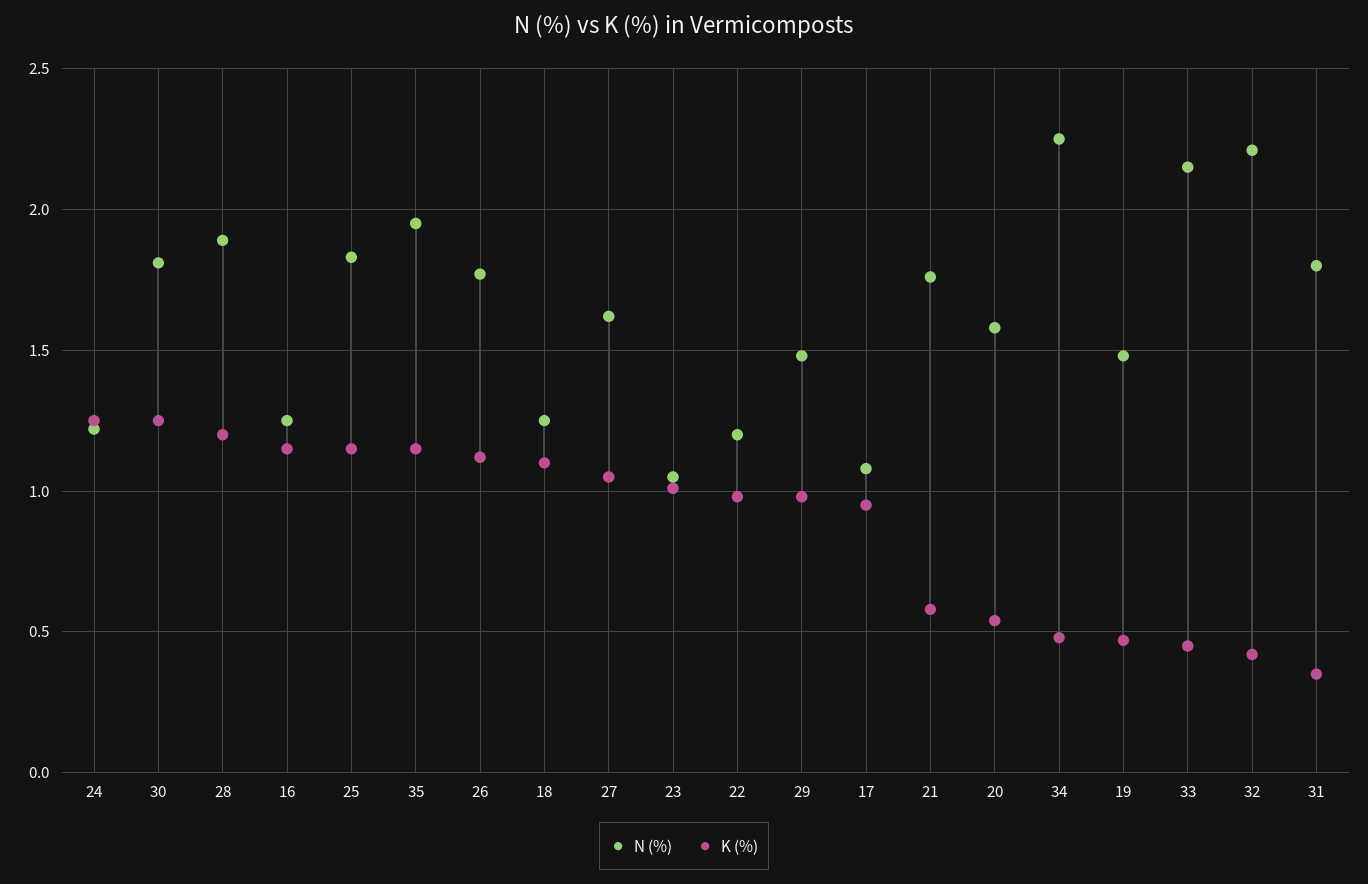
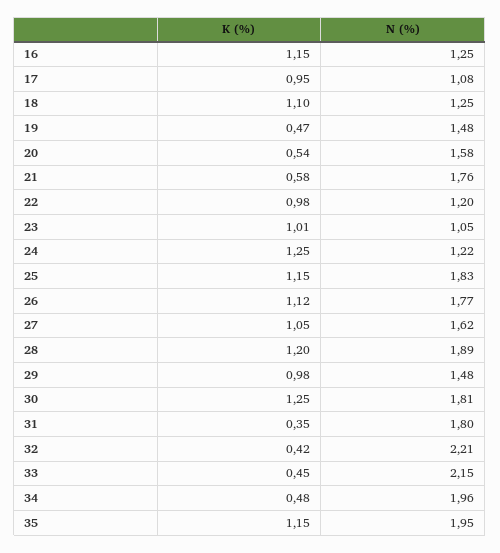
  {
    "N (%)": {
      "24": 1.22,
      "30": 1.81,
      "28": 1.89,
      "16": 1.25,
      "25": 1.83,
      "35": 1.95,
      "26": 1.77,
      "18": 1.25,
      "27": 1.62,
      "23": 1.05,
      "22": 1.2,
      "29": 1.48,
      "17": 1.08,
      "21": 1.76,
      "20": 1.58,
-     "34": 2.25,
+     "34": 1.96,
      "19": 1.48,
      "33": 2.15,
      "32": 2.21,
      "31": 1.8
    },
    "K (%)": {
      "24": 1.25,
      "30": 1.25,
      "28": 1.2,
      "16": 1.15,
      "25": 1.15,
      "35": 1.15,
      "26": 1.12,
      "18": 1.1,
      "27": 1.05,
      "23": 1.01,
      "22": 0.98,
      "29": 0.98,
      "17": 0.95,
      "21": 0.58,
      "20": 0.54,
      "34": 0.48,
      "19": 0.47,
      "33": 0.45,
      "32": 0.42,
      "31": 0.35
    }
  }

